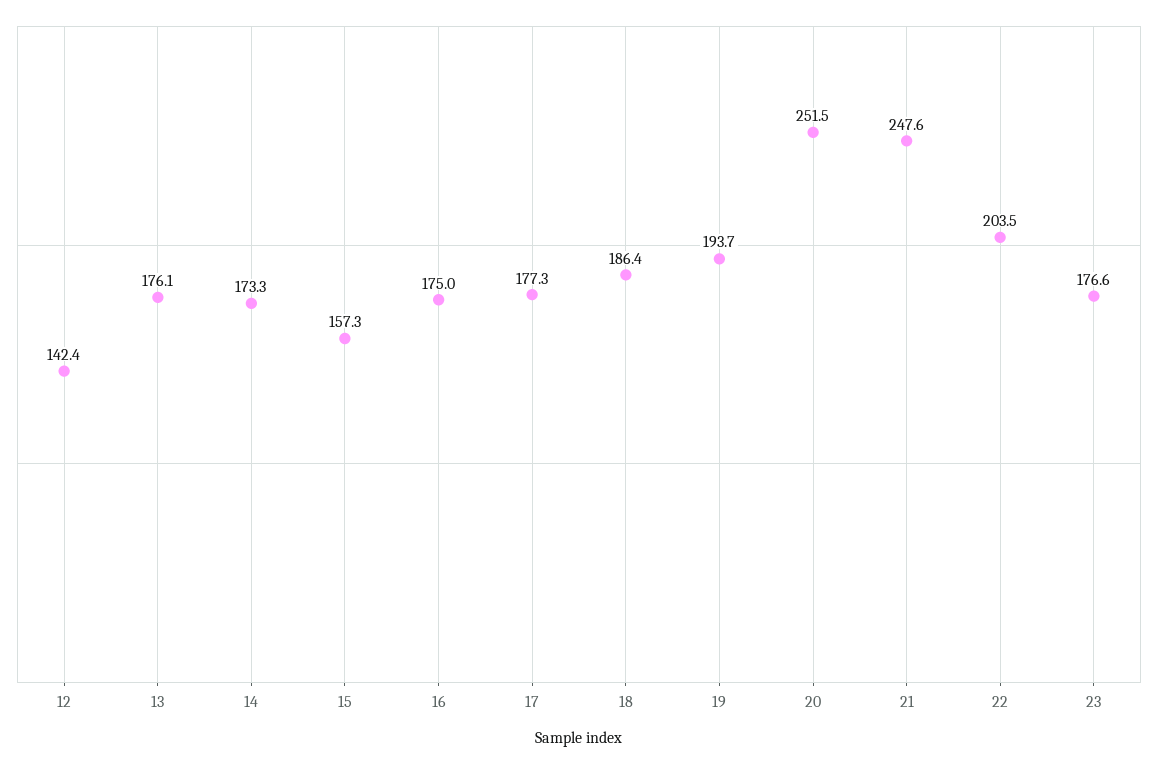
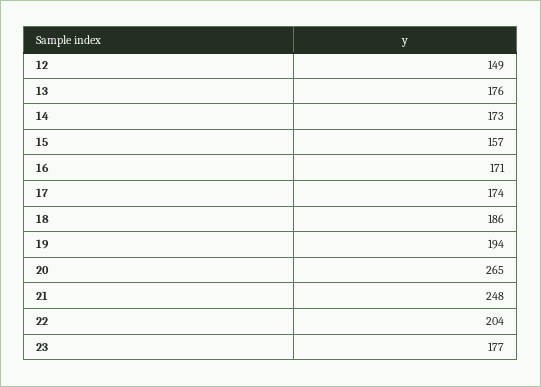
  {
-   "12": 142.4,
+   "12": 149,
    "13": 176.1,
    "14": 173.3,
    "15": 157.3,
-   "16": 175,
+   "16": 171,
-   "17": 177.3,
+   "17": 174,
    "18": 186.4,
    "19": 193.7,
-   "20": 251.5,
+   "20": 265,
    "21": 247.6,
    "22": 203.5,
    "23": 176.6
  }

